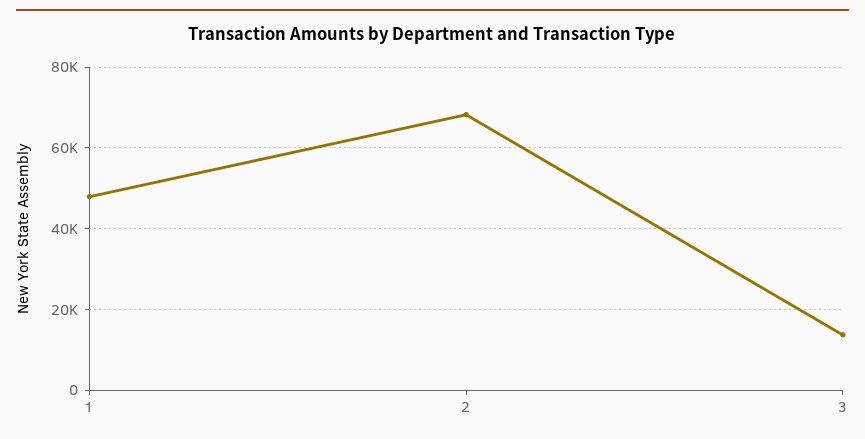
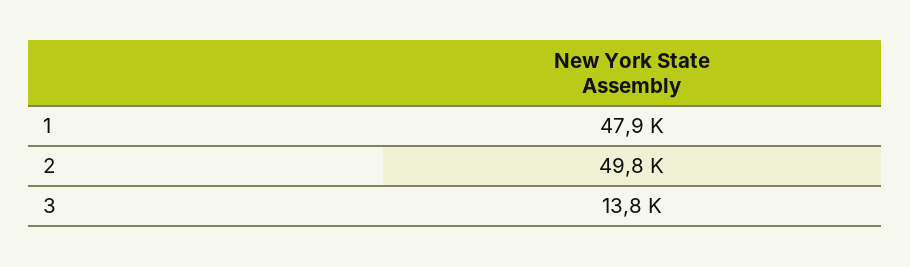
  {
    "1": 47900,
-   "2": 68000,
+   "2": 49800,
    "3": 13800
  }

